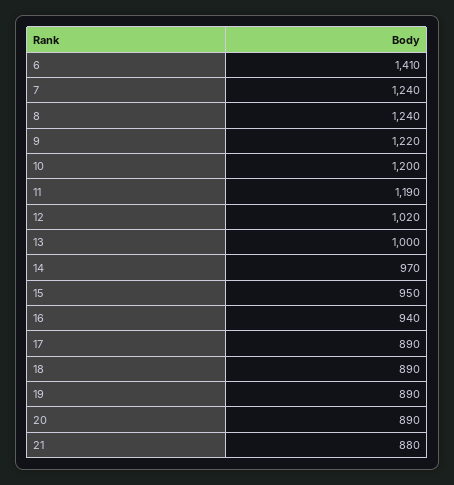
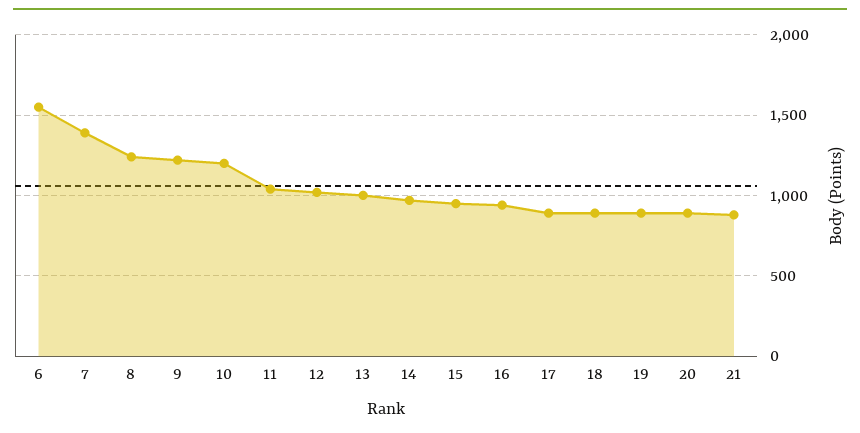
  {
-   "6": 1410,
+   "6": 1550,
-   "7": 1240,
+   "7": 1400,
    "8": 1240,
    "9": 1220,
    "10": 1200,
-   "11": 1190,
+   "11": 1050,
    "12": 1020,
    "13": 1000,
    "14": 970,
    "15": 950,
    "16": 940,
    "17": 890,
    "18": 890,
    "19": 890,
    "20": 890,
    "21": 880
  }

